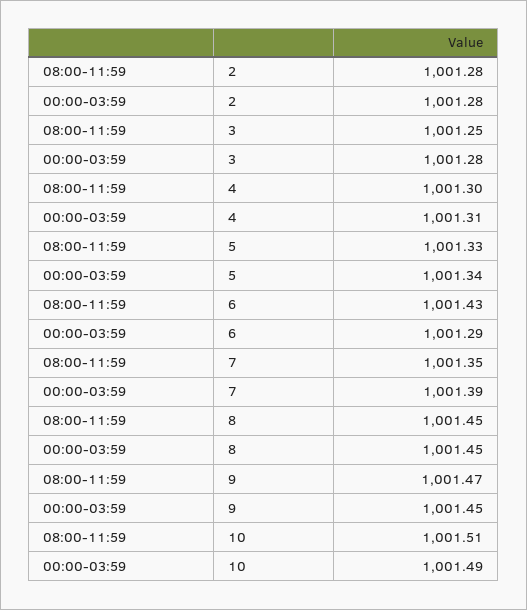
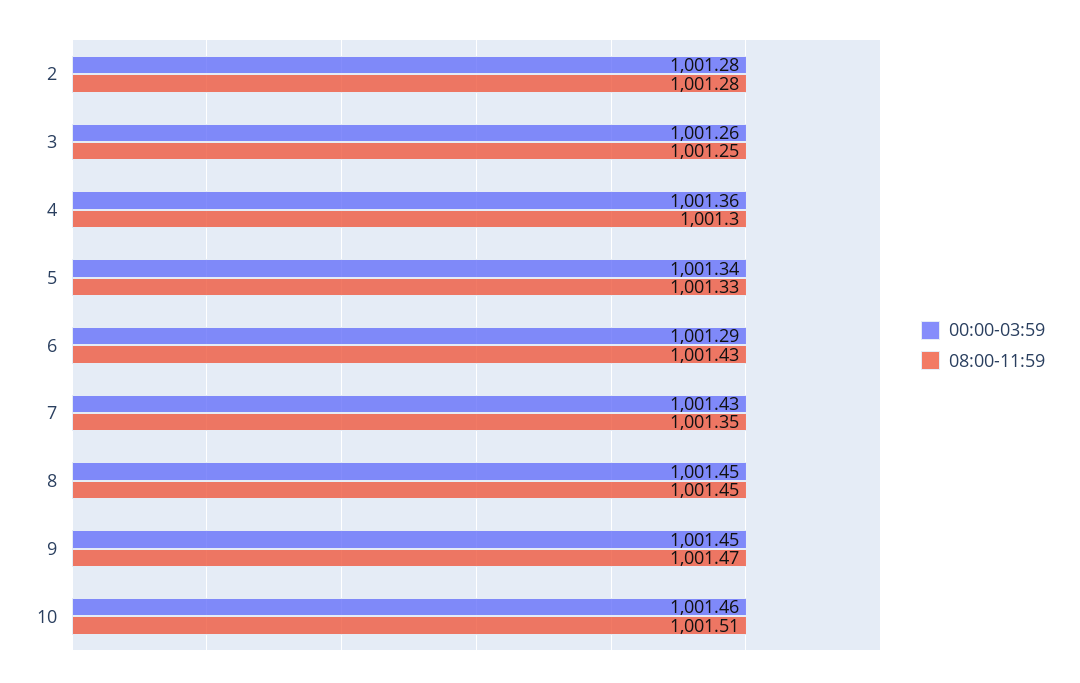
  {
    "08:00-11:59": {
      "2": 1001.28,
      "3": 1001.25,
      "4": 1001.3,
      "5": 1001.33,
      "6": 1001.43,
      "7": 1001.35,
      "8": 1001.45,
      "9": 1001.47,
      "10": 1001.51
    },
    "00:00-03:59": {
      "2": 1001.28,
-     "3": 1001.28,
+     "3": 1001.26,
-     "4": 1001.31,
+     "4": 1001.36,
      "5": 1001.34,
      "6": 1001.29,
-     "7": 1001.39,
+     "7": 1001.43,
      "8": 1001.45,
      "9": 1001.45,
-     "10": 1001.49
+     "10": 1001.46
    }
  }

